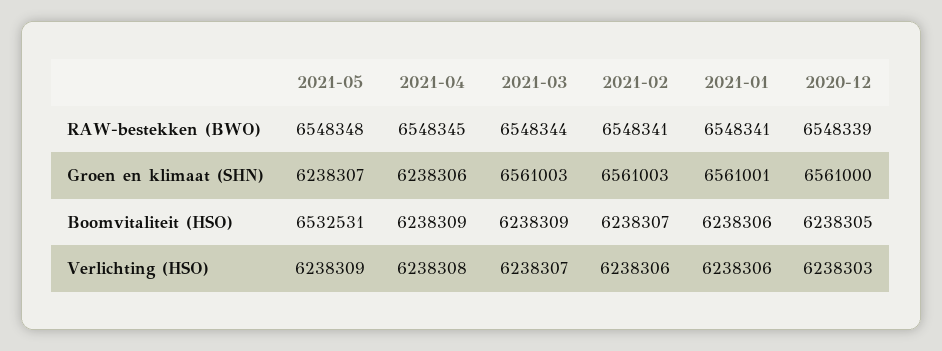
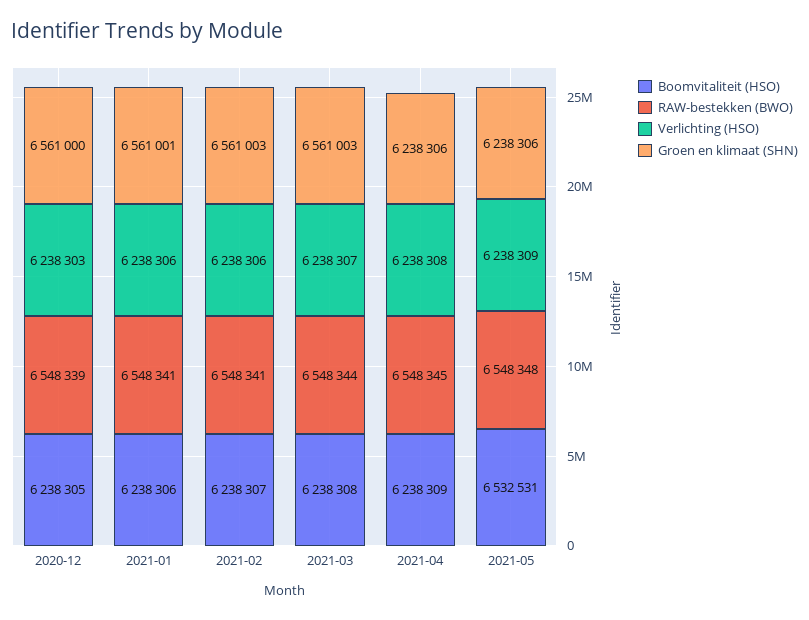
  {
    "RAW-bestekken (BWO)": {
      "2021-05": 6548348,
      "2021-04": 6548345,
      "2021-03": 6548344,
      "2021-02": 6548341,
      "2021-01": 6548341,
      "2020-12": 6548339
    },
    "Groen en klimaat (SHN)": {
-     "2021-05": 6238307,
+     "2021-05": 6238306,
      "2021-04": 6238306,
      "2021-03": 6561003,
      "2021-02": 6561003,
      "2021-01": 6561001,
      "2020-12": 6561000
    },
    "Boomvitaliteit (HSO)": {
      "2021-05": 6532531,
      "2021-04": 6238309,
-     "2021-03": 6238309,
+     "2021-03": 6238308,
      "2021-02": 6238307,
      "2021-01": 6238306,
      "2020-12": 6238305
    },
    "Verlichting (HSO)": {
      "2021-05": 6238309,
      "2021-04": 6238308,
      "2021-03": 6238307,
      "2021-02": 6238306,
      "2021-01": 6238306,
      "2020-12": 6238303
    }
  }

